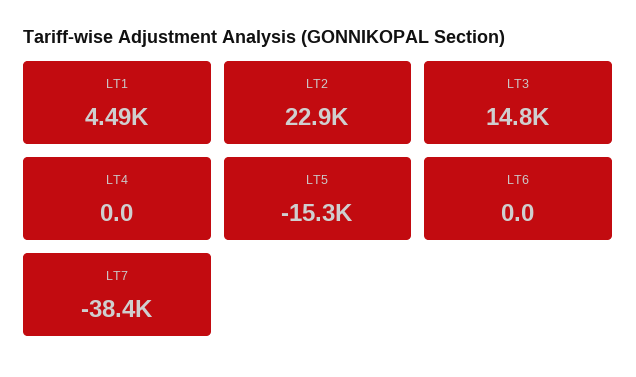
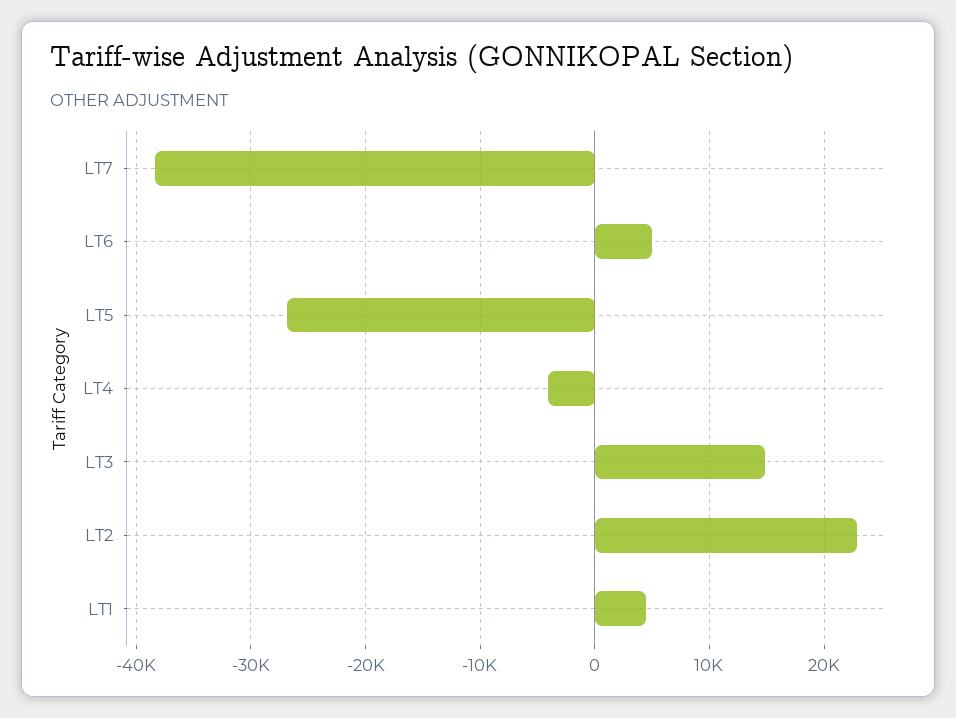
  {
    "LT1": 4490,
    "LT2": 22900,
    "LT3": 14800,
-   "LT4": 0,
+   "LT4": -4000,
-   "LT5": -15300,
+   "LT5": -27000,
-   "LT6": 0,
+   "LT6": 5000,
    "LT7": -38400
  }

